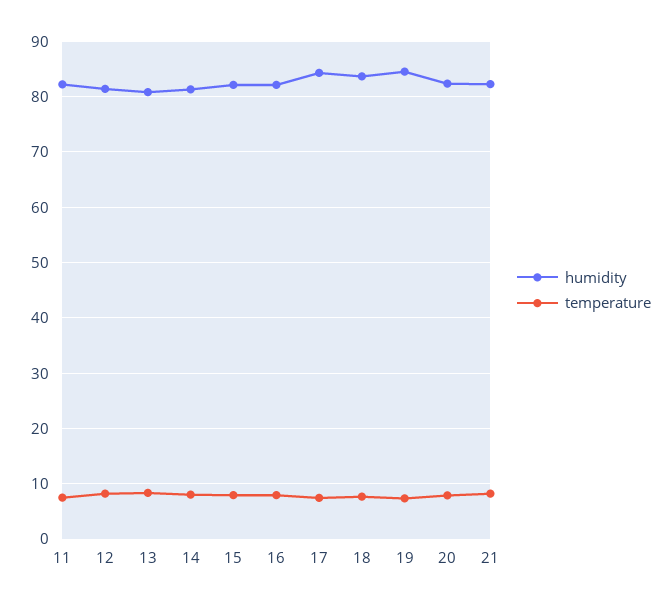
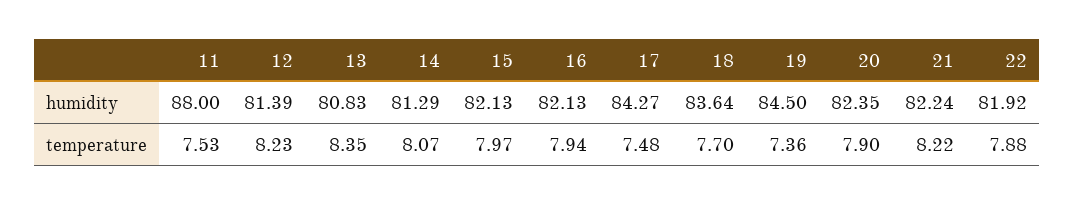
  {
    "humidity": {
-     "11": 82,
+     "11": 88,
      "12": 81.39,
      "13": 80.83,
      "14": 81.29,
      "15": 82.13,
      "16": 82.13,
      "17": 84.27,
      "18": 83.64,
      "19": 84.5,
      "20": 82.35,
-     "21": 82.24
+     "21": 82.24,
+     "22": 81.92
    },
    "temperature": {
      "11": 7.53,
      "12": 8.23,
      "13": 8.35,
      "14": 8.07,
      "15": 7.97,
      "16": 7.94,
      "17": 7.48,
      "18": 7.7,
      "19": 7.36,
      "20": 7.9,
-     "21": 8.22
+     "21": 8.22,
+     "22": 7.88
    }
  }

